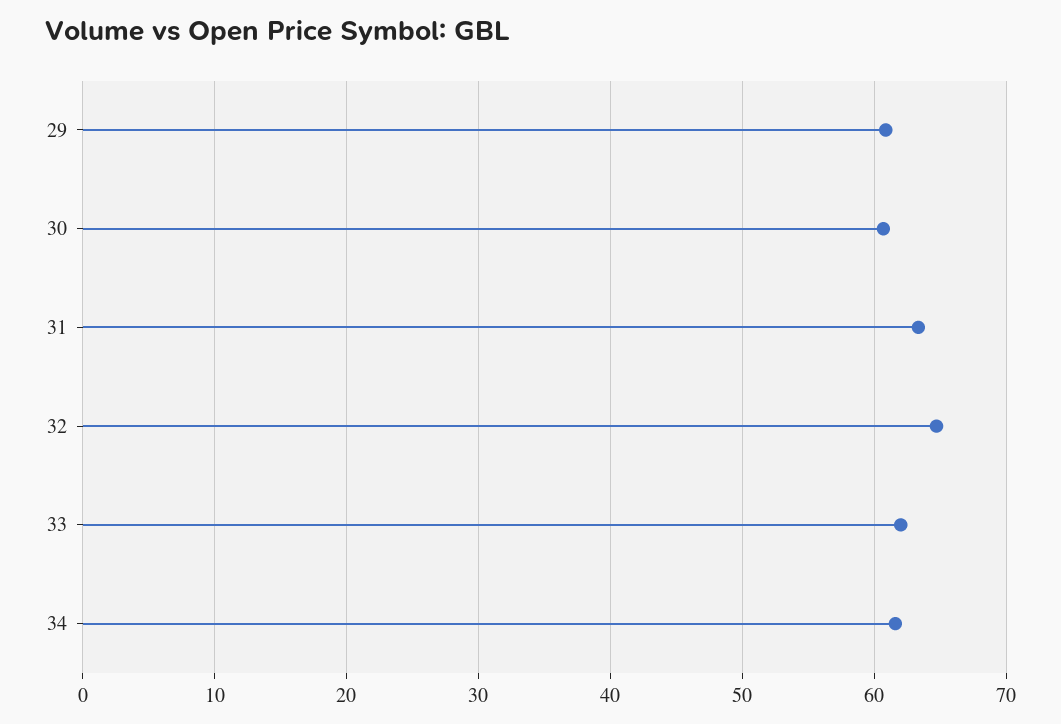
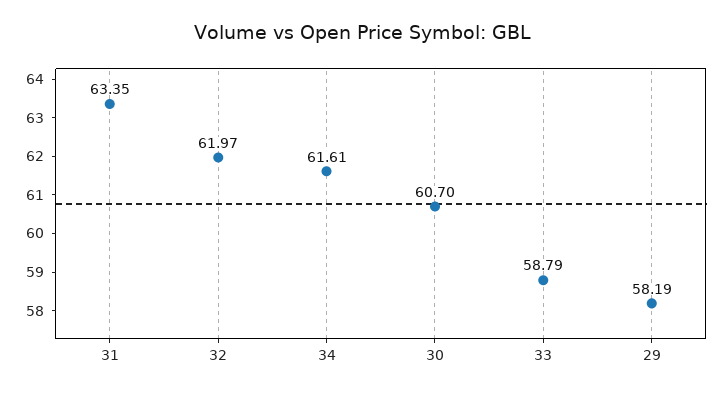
  {
-   "29": 61,
+   "29": 58.19,
    "30": 60.7,
    "31": 63.35,
-   "32": 65,
+   "32": 61.97,
-   "33": 62,
+   "33": 58.79,
    "34": 61.61
  }

